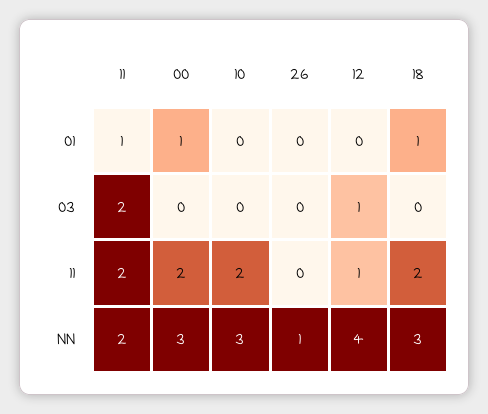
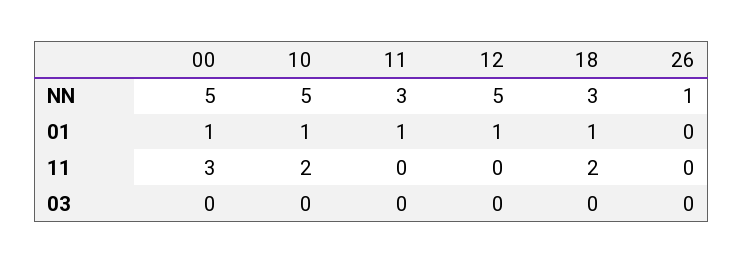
  {
    "11": {
      "01": 1,
-     "03": 2,
+     "03": 0,
-     "11": 2,
+     "11": 0,
-     "NN": 2
+     "NN": 3
    },
    "00": {
      "01": 1,
      "03": 0,
-     "11": 2,
+     "11": 3,
-     "NN": 3
+     "NN": 5
    },
    "10": {
-     "01": 0,
+     "01": 1,
      "03": 0,
      "11": 2,
-     "NN": 3
+     "NN": 5
    },
    "26": {
      "01": 0,
      "03": 0,
      "11": 0,
      "NN": 1
    },
    "12": {
-     "01": 0,
+     "01": 1,
-     "03": 1,
+     "03": 0,
-     "11": 1,
+     "11": 0,
-     "NN": 4
+     "NN": 5
    },
    "18": {
      "01": 1,
      "03": 0,
      "11": 2,
      "NN": 3
    }
  }

